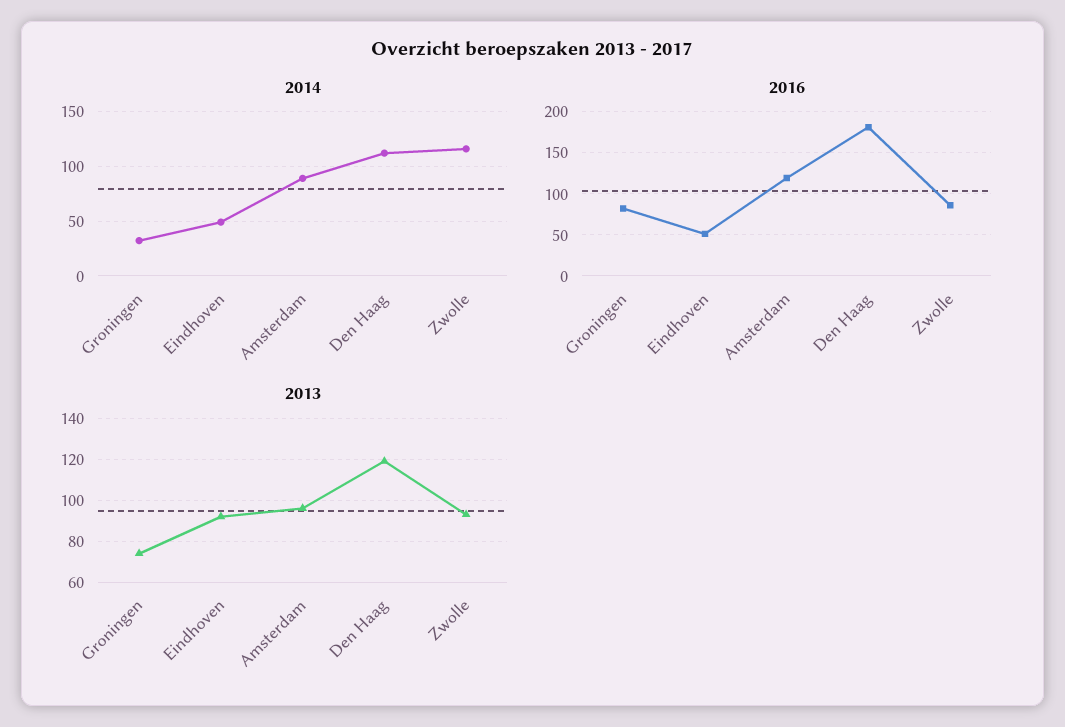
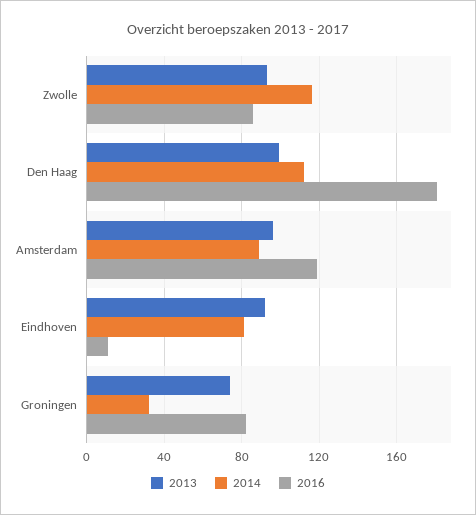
  {
    "2014": {
      "Groningen": 30,
-     "Eindhoven": 50,
+     "Eindhoven": 80,
      "Amsterdam": 90,
      "Den Haag": 110,
      "Zwolle": 115
    },
    "2016": {
      "Groningen": 80,
-     "Eindhoven": 50,
+     "Eindhoven": 10,
      "Amsterdam": 120,
      "Den Haag": 180,
      "Zwolle": 85
    },
    "2013": {
      "Groningen": 75,
      "Eindhoven": 90,
      "Amsterdam": 95,
-     "Den Haag": 120,
+     "Den Haag": 100,
      "Zwolle": 95
    }
  }

